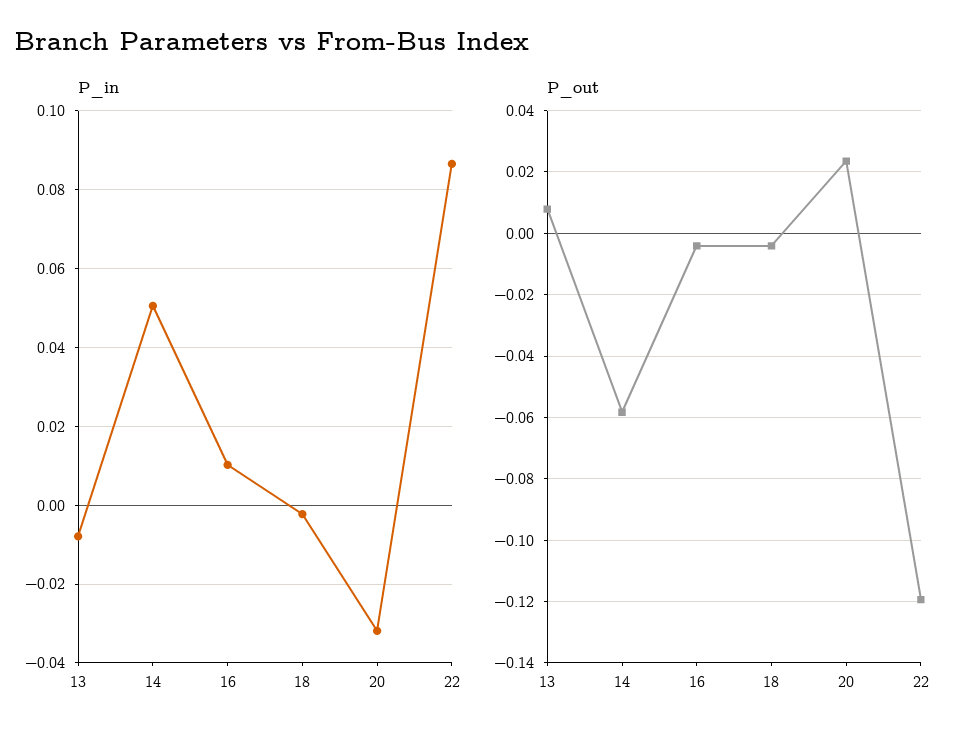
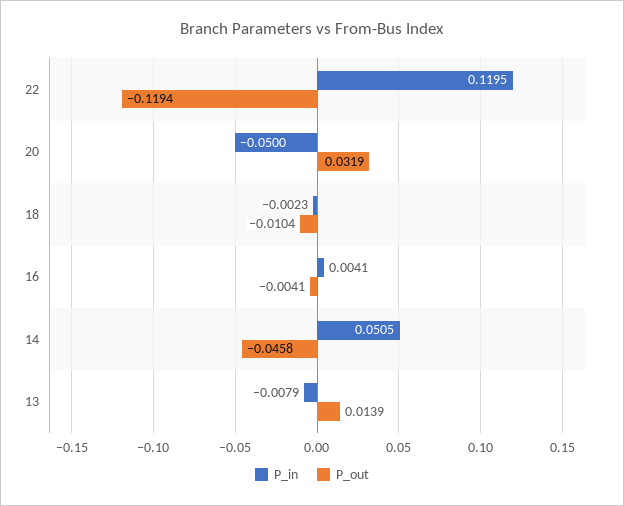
  {
    "P_in": {
      "13": -0.0079,
      "14": 0.0505,
-     "16": 0.01,
+     "16": 0.0041,
      "18": -0.0023,
-     "20": -0.032,
+     "20": -0.05,
-     "22": 0.086
+     "22": 0.1195
    },
    "P_out": {
-     "13": 0.008,
+     "13": 0.0139,
-     "14": -0.058,
+     "14": -0.0458,
      "16": -0.0041,
-     "18": -0.004,
+     "18": -0.0104,
-     "20": 0.024,
+     "20": 0.0319,
      "22": -0.1194
    }
  }

